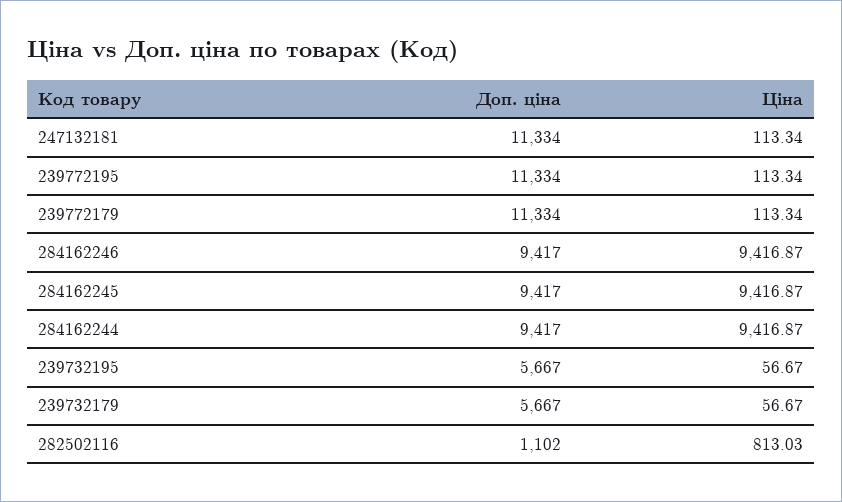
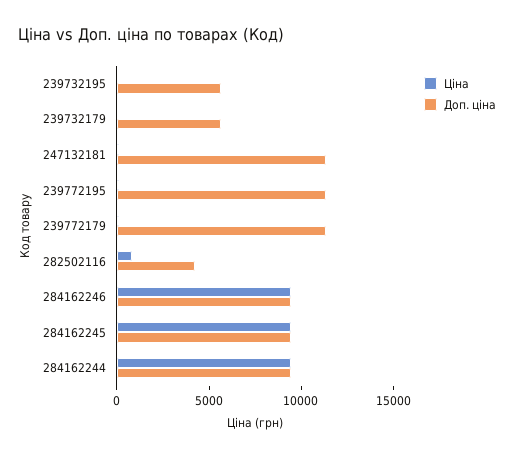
  {
    "Доп. ціна": {
      "247132181": 11334,
      "239772195": 11334,
      "239772179": 11334,
      "284162246": 9417,
      "284162245": 9417,
      "284162244": 9417,
      "239732195": 5667,
      "239732179": 5667,
-     "282502116": 1102
+     "282502116": 4000
    },
    "Ціна": {
      "247132181": 113.34,
      "239772195": 113.34,
      "239772179": 113.34,
      "284162246": 9416.87,
      "284162245": 9416.87,
      "284162244": 9416.87,
      "239732195": 56.67,
      "239732179": 56.67,
      "282502116": 813.03
    }
  }

